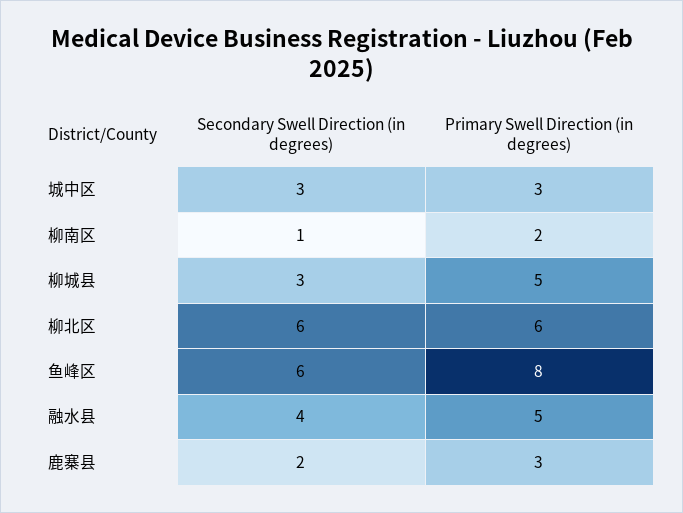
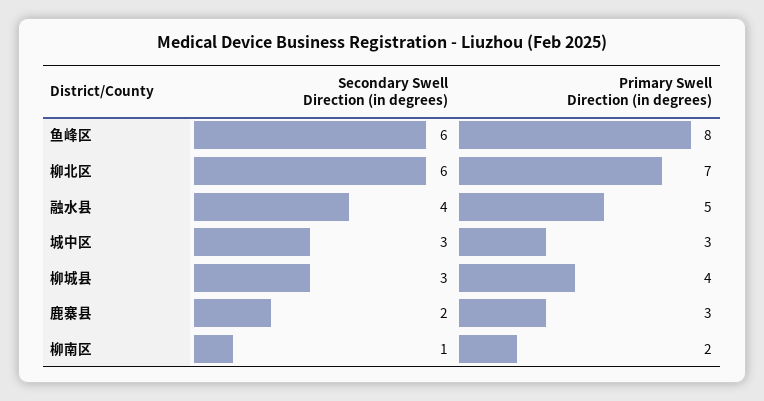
  {
    "Secondary Swell Direction (in degrees)": {
      "城中区": 3,
      "柳南区": 1,
      "柳城县": 3,
      "柳北区": 6,
      "鱼峰区": 6,
      "融水县": 4,
      "鹿寨县": 2
    },
    "Primary Swell Direction (in degrees)": {
      "城中区": 3,
      "柳南区": 2,
-     "柳城县": 5,
+     "柳城县": 4,
-     "柳北区": 6,
+     "柳北区": 7,
      "鱼峰区": 8,
      "融水县": 5,
      "鹿寨县": 3
    }
  }

